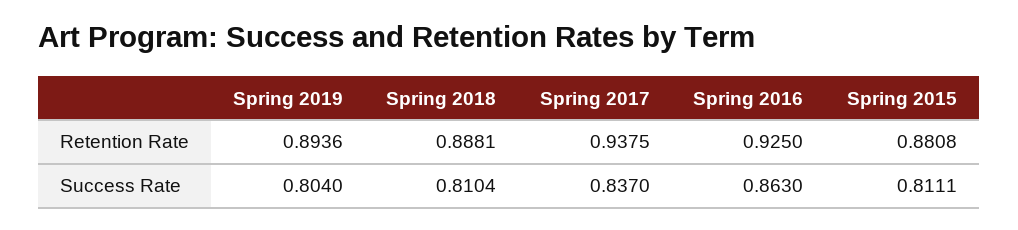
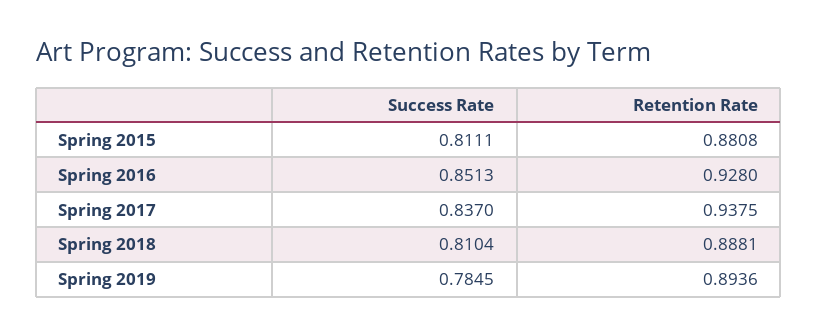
  {
    "Spring 2019": {
      "Retention Rate": 0.8936,
-     "Success Rate": 0.804
+     "Success Rate": 0.7845
    },
    "Spring 2018": {
      "Retention Rate": 0.8881,
      "Success Rate": 0.8104
    },
    "Spring 2017": {
      "Retention Rate": 0.9375,
      "Success Rate": 0.837
    },
    "Spring 2016": {
-     "Retention Rate": 0.925,
+     "Retention Rate": 0.928,
-     "Success Rate": 0.863
+     "Success Rate": 0.8513
    },
    "Spring 2015": {
      "Retention Rate": 0.8808,
      "Success Rate": 0.8111
    }
  }

